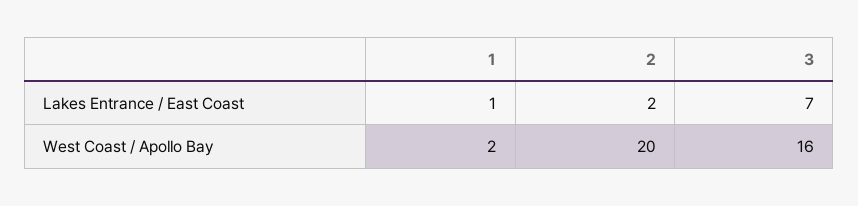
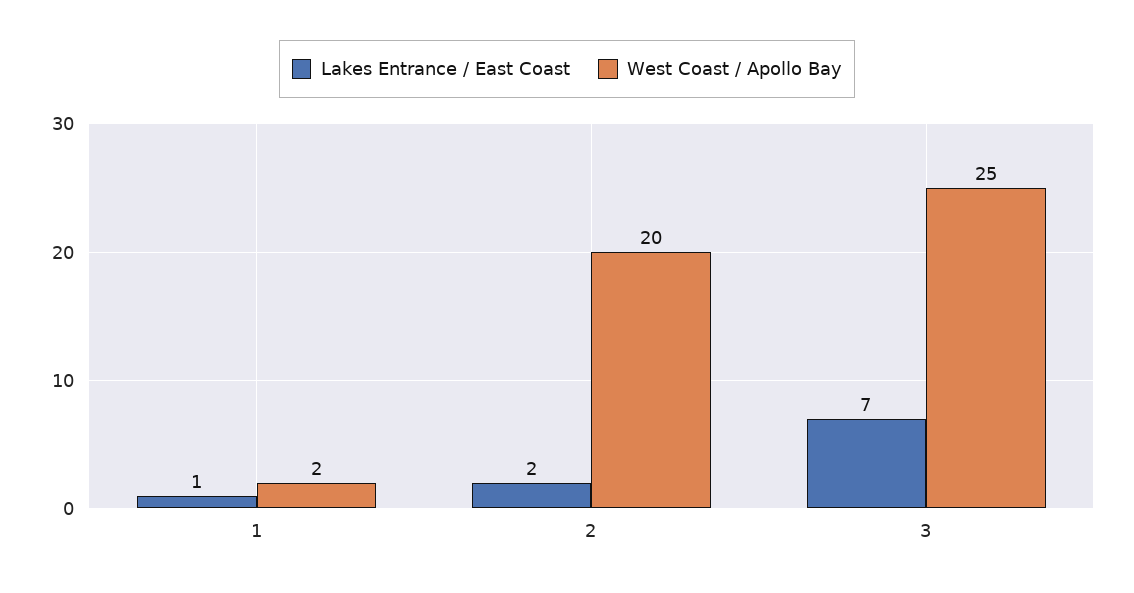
  {
    "Lakes Entrance / East Coast": {
      "1": 1,
      "2": 2,
      "3": 7
    },
    "West Coast / Apollo Bay": {
      "1": 2,
      "2": 20,
-     "3": 16
+     "3": 25
    }
  }

